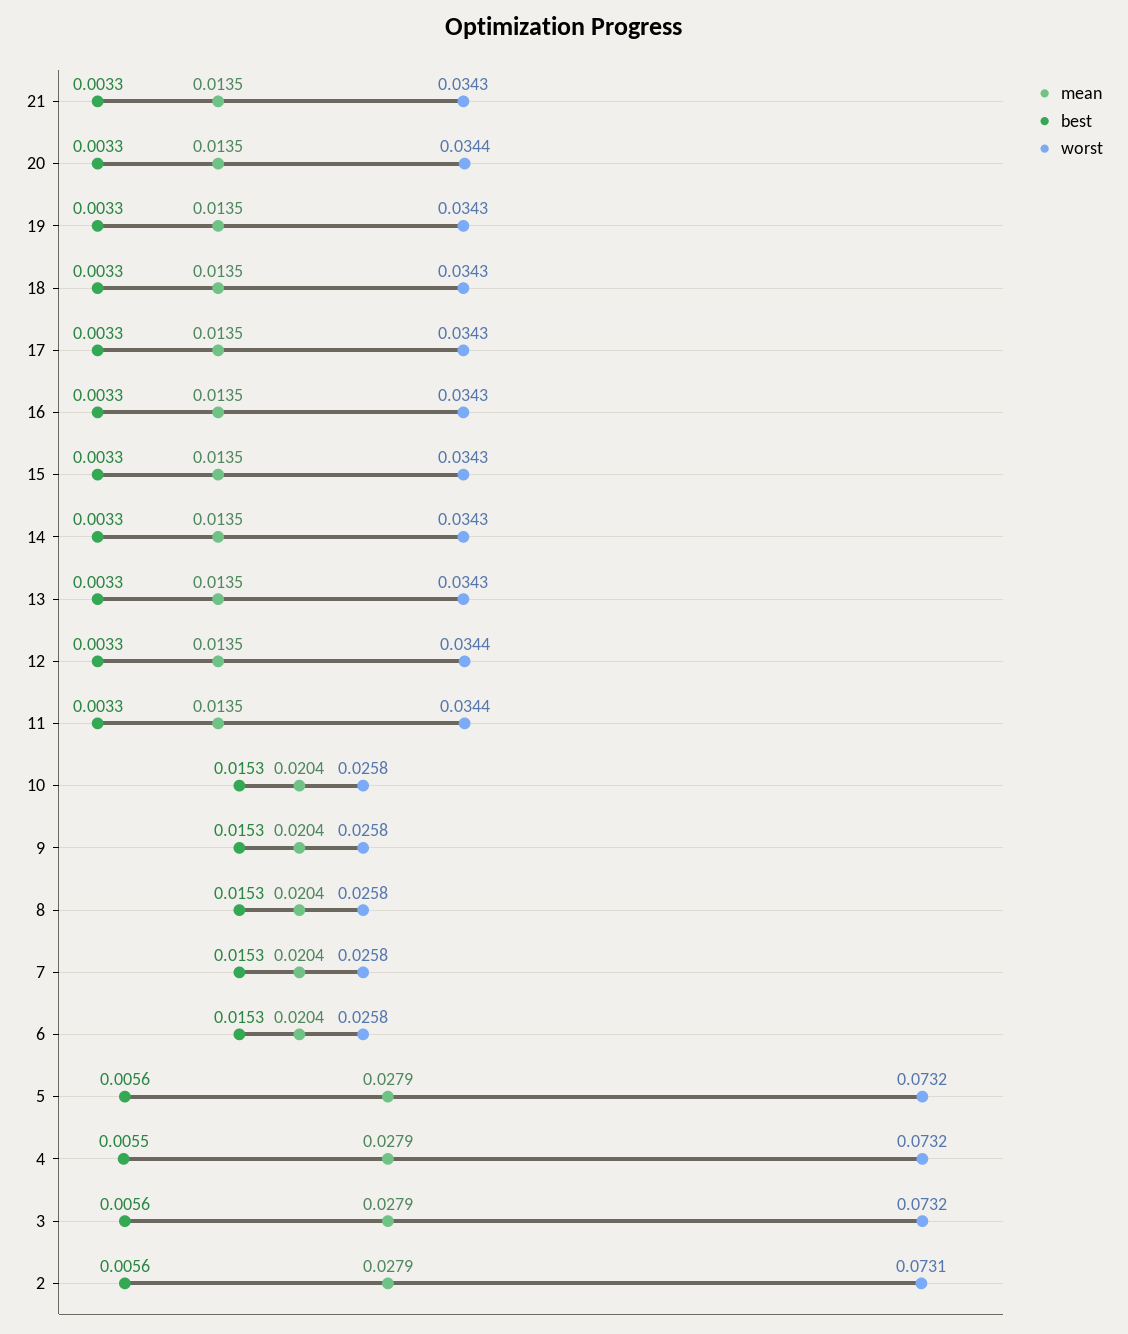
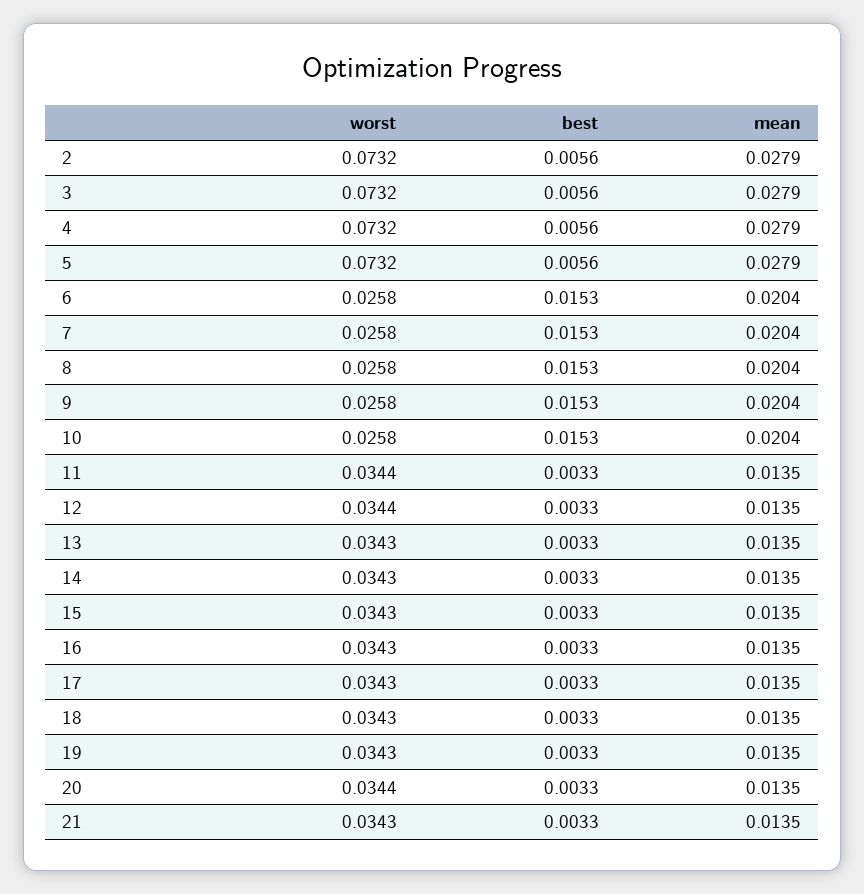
  {
    "mean": {
      "21": 0.0135,
      "20": 0.0135,
      "19": 0.0135,
      "18": 0.0135,
      "17": 0.0135,
      "16": 0.0135,
      "15": 0.0135,
      "14": 0.0135,
      "13": 0.0135,
      "12": 0.0135,
      "11": 0.0135,
      "10": 0.0204,
      "9": 0.0204,
      "8": 0.0204,
      "7": 0.0204,
      "6": 0.0204,
      "5": 0.0279,
      "4": 0.0279,
      "3": 0.0279,
      "2": 0.0279
    },
    "best": {
      "21": 0.0033,
      "20": 0.0033,
      "19": 0.0033,
      "18": 0.0033,
      "17": 0.0033,
      "16": 0.0033,
      "15": 0.0033,
      "14": 0.0033,
      "13": 0.0033,
      "12": 0.0033,
      "11": 0.0033,
      "10": 0.0153,
      "9": 0.0153,
      "8": 0.0153,
      "7": 0.0153,
      "6": 0.0153,
      "5": 0.0056,
-     "4": 0.0055,
+     "4": 0.0056,
      "3": 0.0056,
      "2": 0.0056
    },
    "worst": {
      "21": 0.0343,
      "20": 0.0344,
      "19": 0.0343,
      "18": 0.0343,
      "17": 0.0343,
      "16": 0.0343,
      "15": 0.0343,
      "14": 0.0343,
      "13": 0.0343,
      "12": 0.0344,
      "11": 0.0344,
      "10": 0.0258,
      "9": 0.0258,
      "8": 0.0258,
      "7": 0.0258,
      "6": 0.0258,
      "5": 0.0732,
      "4": 0.0732,
      "3": 0.0732,
-     "2": 0.0731
+     "2": 0.0732
    }
  }

